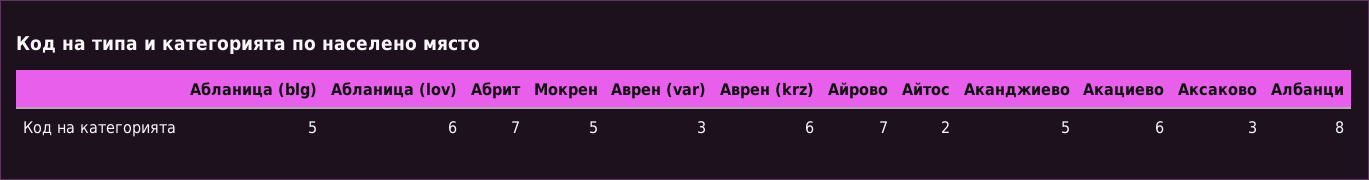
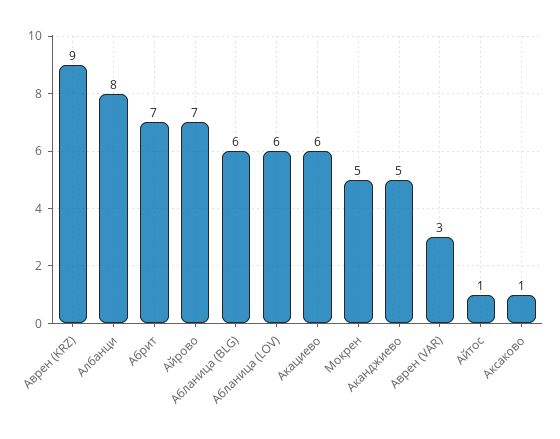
  {
-   "Абланица (blg)": 5,
+   "Абланица (blg)": 6,
    "Абланица (lov)": 6,
    "Абрит": 7,
    "Мокрен": 5,
    "Аврен (var)": 3,
-   "Аврен (krz)": 6,
+   "Аврен (krz)": 9,
    "Айрово": 7,
-   "Айтос": 2,
+   "Айтос": 1,
    "Аканджиево": 5,
    "Акациево": 6,
-   "Аксаково": 3,
+   "Аксаково": 1,
    "Албанци": 8
  }

